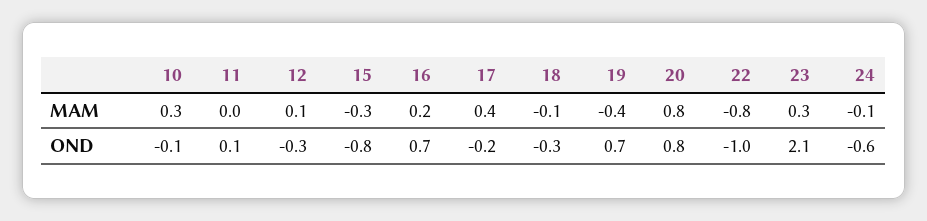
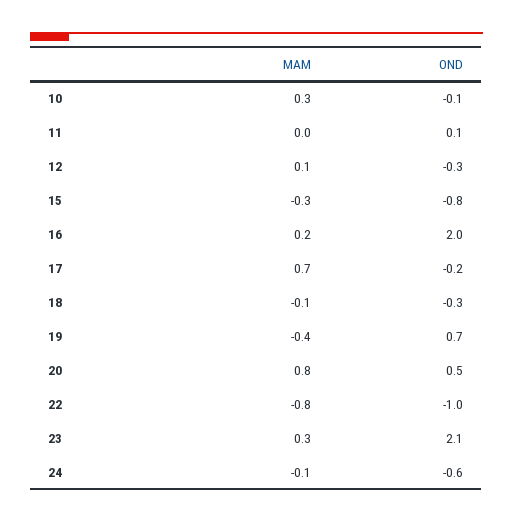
  {
    "10": {
      "MAM": 0.3,
      "OND": -0.1
    },
    "11": {
      "MAM": 0,
      "OND": 0.1
    },
    "12": {
      "MAM": 0.1,
      "OND": -0.3
    },
    "15": {
      "MAM": -0.3,
      "OND": -0.8
    },
    "16": {
      "MAM": 0.2,
-     "OND": 0.7
+     "OND": 2
    },
    "17": {
-     "MAM": 0.4,
+     "MAM": 0.7,
      "OND": -0.2
    },
    "18": {
      "MAM": -0.1,
      "OND": -0.3
    },
    "19": {
      "MAM": -0.4,
      "OND": 0.7
    },
    "20": {
      "MAM": 0.8,
-     "OND": 0.8
+     "OND": 0.5
    },
    "22": {
      "MAM": -0.8,
      "OND": -1
    },
    "23": {
      "MAM": 0.3,
      "OND": 2.1
    },
    "24": {
      "MAM": -0.1,
      "OND": -0.6
    }
  }

